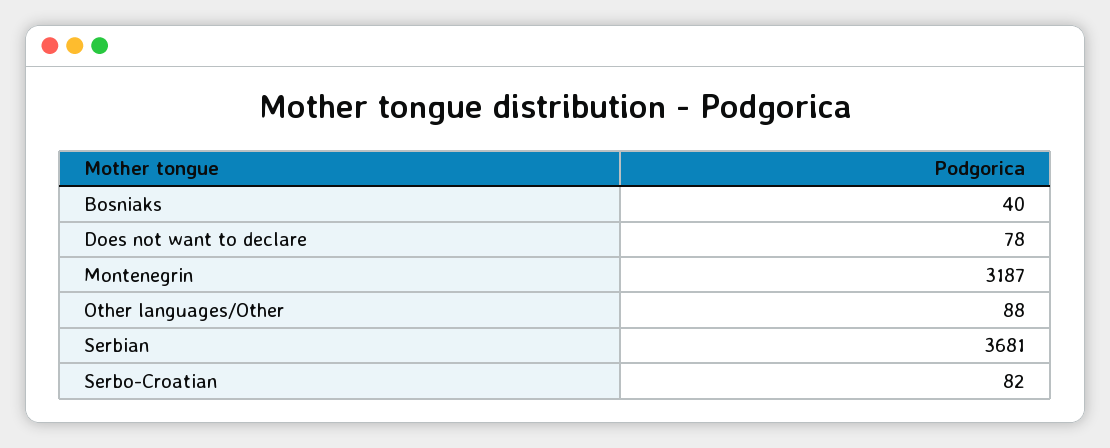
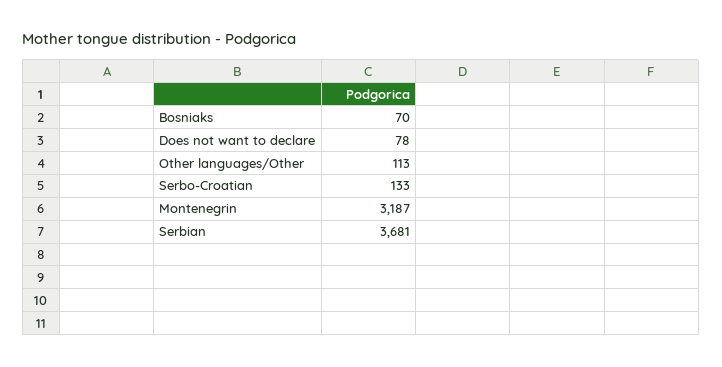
  {
-   "Bosniaks": 40,
+   "Bosniaks": 70,
    "Does not want to declare": 78,
    "Montenegrin": 3187,
-   "Other languages/Other": 88,
+   "Other languages/Other": 113,
    "Serbian": 3681,
-   "Serbo-Croatian": 82
+   "Serbo-Croatian": 133
  }

